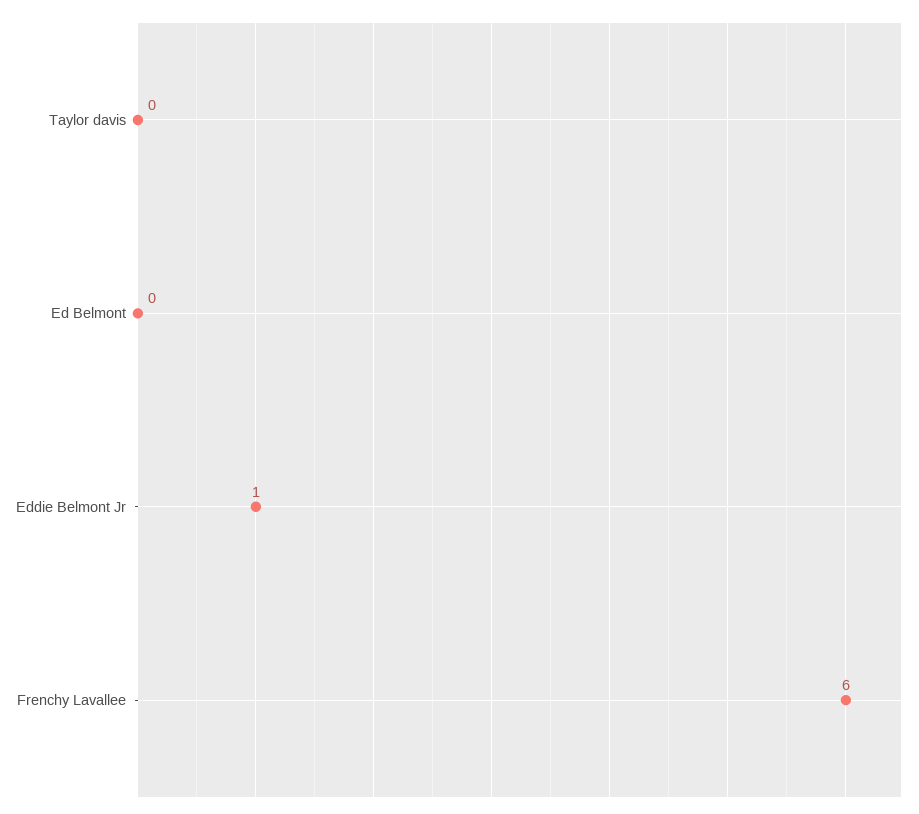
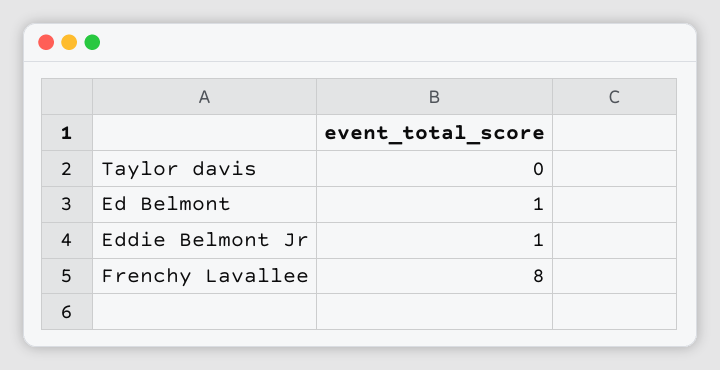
  {
    "Taylor davis": 0,
-   "Ed Belmont": 0,
+   "Ed Belmont": 1,
    "Eddie Belmont Jr": 1,
-   "Frenchy Lavallee": 6
+   "Frenchy Lavallee": 8
  }

